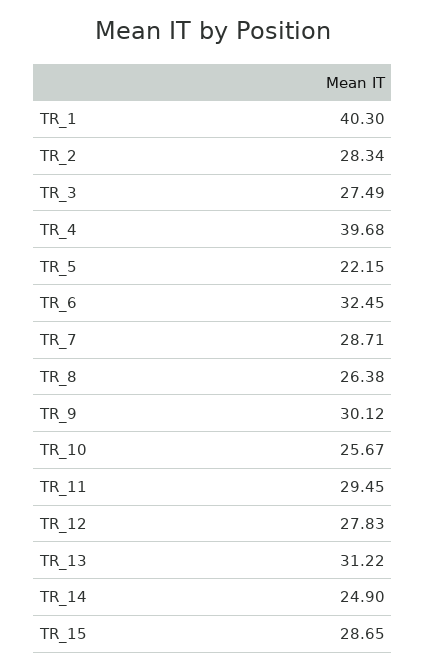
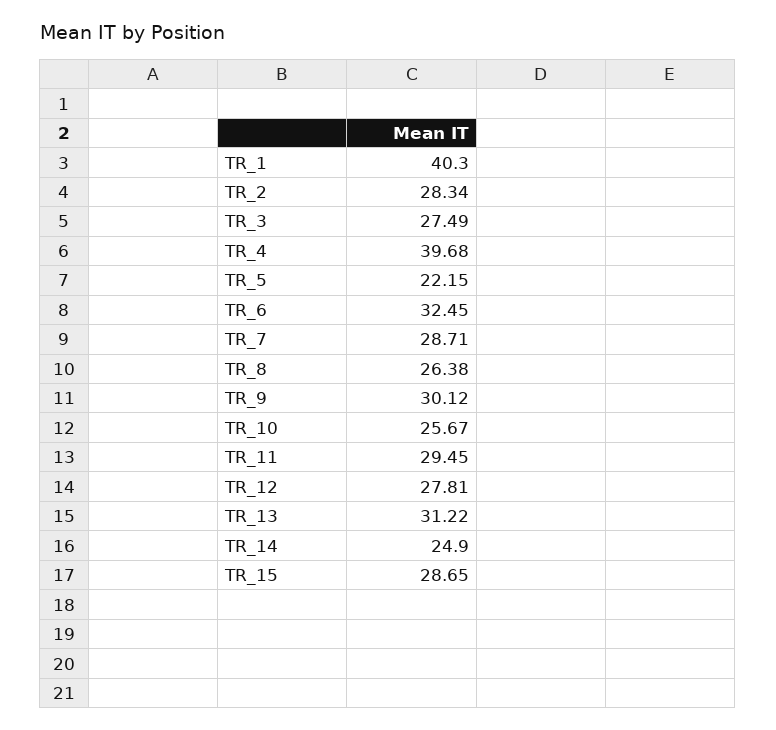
  {
    "TR_1": 40.3,
    "TR_2": 28.34,
    "TR_3": 27.49,
    "TR_4": 39.68,
    "TR_5": 22.15,
    "TR_6": 32.45,
    "TR_7": 28.71,
    "TR_8": 26.38,
    "TR_9": 30.12,
    "TR_10": 25.67,
    "TR_11": 29.45,
-   "TR_12": 27.83,
+   "TR_12": 27.81,
    "TR_13": 31.22,
    "TR_14": 24.9,
    "TR_15": 28.65
  }

